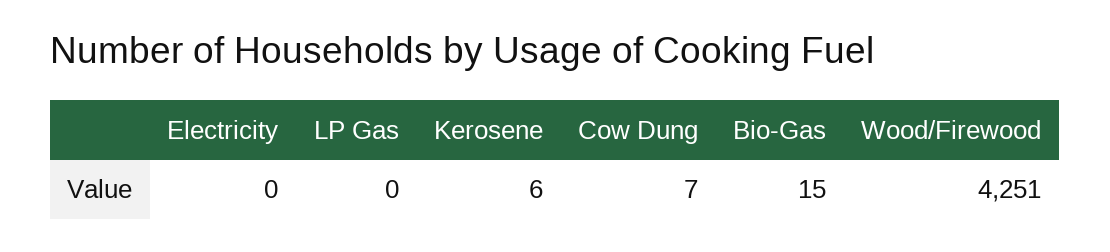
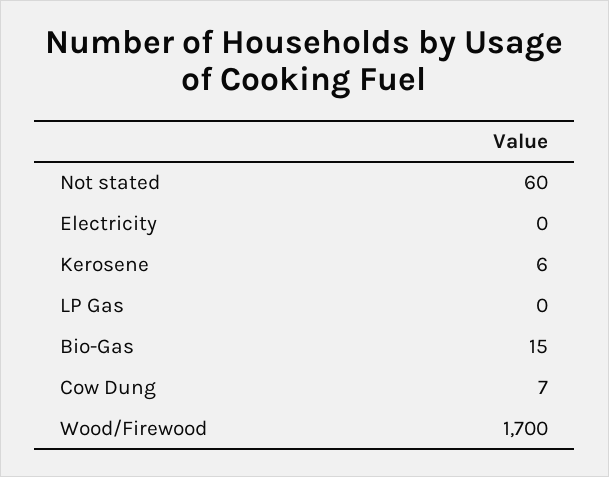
  {
    "Electricity": 0,
    "LP Gas": 0,
    "Kerosene": 6,
    "Cow Dung": 7,
    "Bio-Gas": 15,
-   "Wood/Firewood": 4251
+   "Wood/Firewood": 1700,
+   "Not stated": 60
  }

